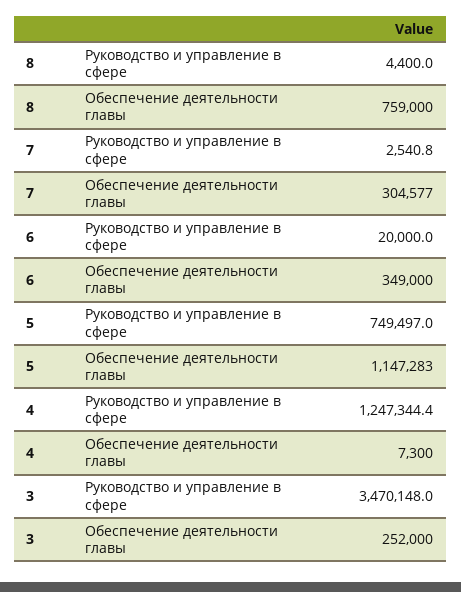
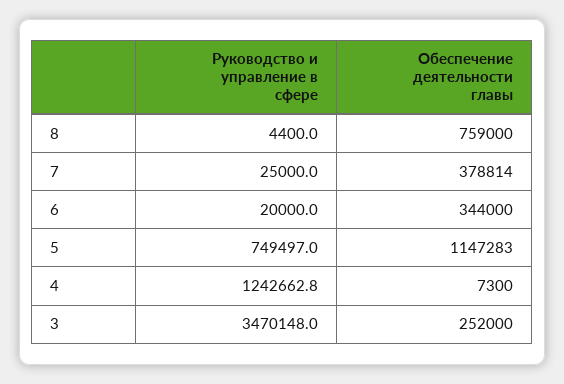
  {
    "8": {
      "Руководство и управление в сфере": 4400,
      "Обеспечение деятельности главы": 759000
    },
    "7": {
-     "Руководство и управление в сфере": 2540.8,
+     "Руководство и управление в сфере": 25000,
-     "Обеспечение деятельности главы": 304577
+     "Обеспечение деятельности главы": 378814
    },
    "6": {
      "Руководство и управление в сфере": 20000,
-     "Обеспечение деятельности главы": 349000
+     "Обеспечение деятельности главы": 344000
    },
    "5": {
      "Руководство и управление в сфере": 749497,
      "Обеспечение деятельности главы": 1147283
    },
    "4": {
-     "Руководство и управление в сфере": 1247344.4,
+     "Руководство и управление в сфере": 1242662.8,
      "Обеспечение деятельности главы": 7300
    },
    "3": {
      "Руководство и управление в сфере": 3470148,
      "Обеспечение деятельности главы": 252000
    }
  }

